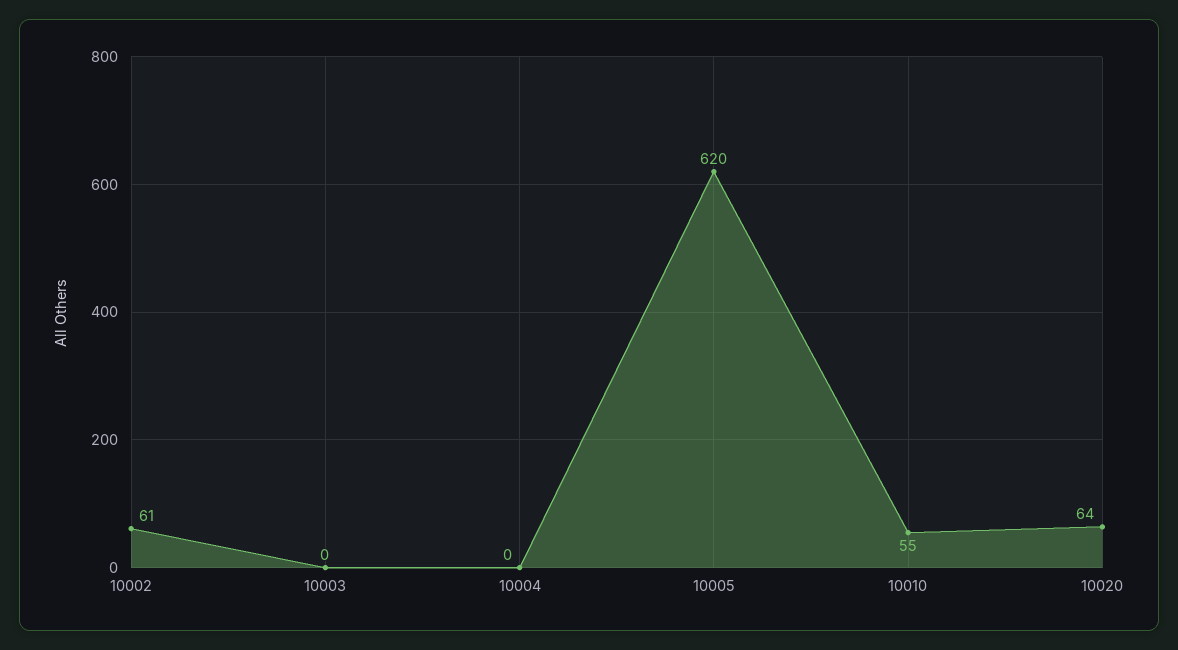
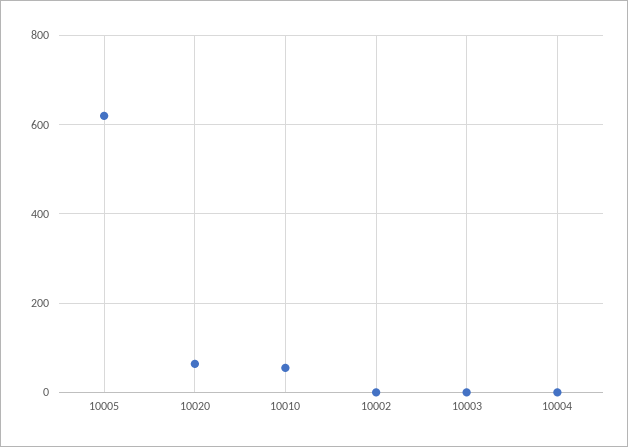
  {
-   "10002": 61,
+   "10002": 0,
    "10003": 0,
    "10004": 0,
    "10005": 620,
    "10010": 55,
    "10020": 64
  }

